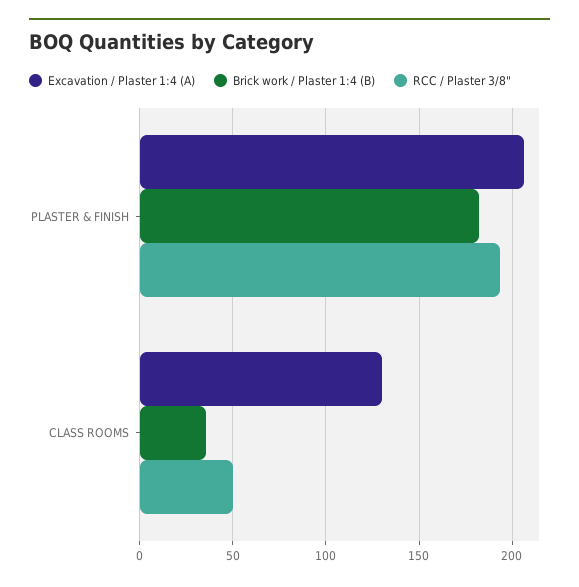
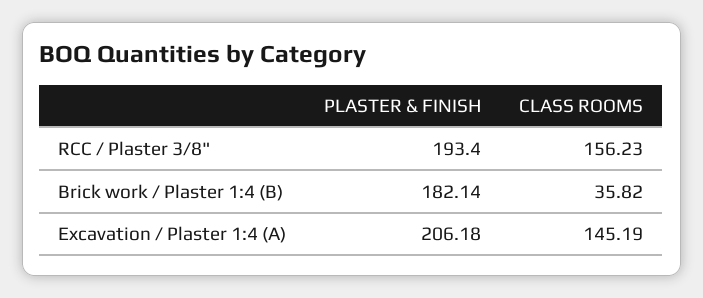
  {
    "Excavation / Plaster 1:4 (A)": {
      "PLASTER & FINISH": 206.18,
-     "CLASS ROOMS": 130
+     "CLASS ROOMS": 145.19
    },
    "Brick work / Plaster 1:4 (B)": {
      "PLASTER & FINISH": 182.14,
      "CLASS ROOMS": 35.82
    },
    "RCC / Plaster 3/8\"": {
      "PLASTER & FINISH": 193.4,
-     "CLASS ROOMS": 50
+     "CLASS ROOMS": 156.23
    }
  }

